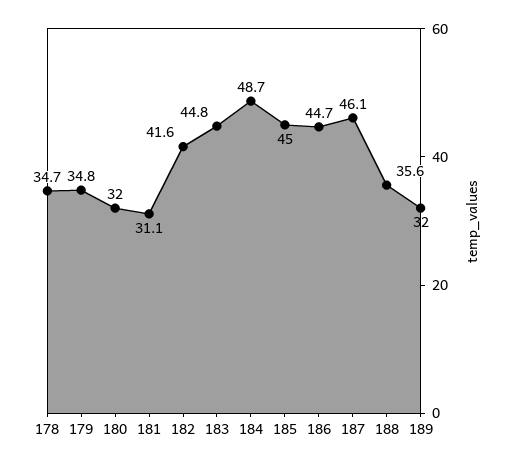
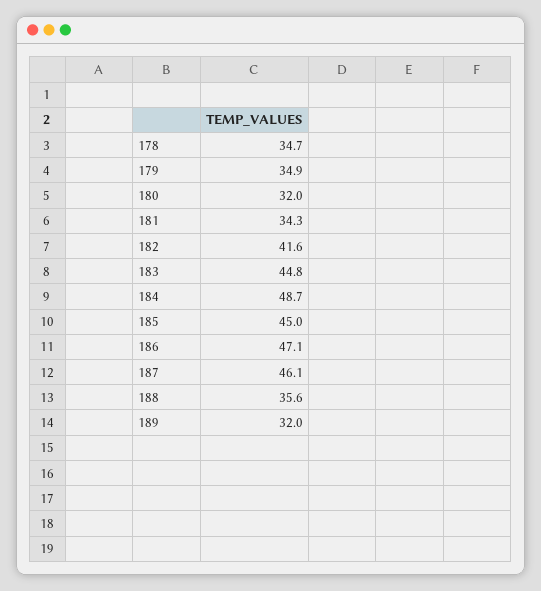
  {
    "178": 34.7,
-   "179": 34.8,
+   "179": 34.9,
    "180": 32,
-   "181": 31.1,
+   "181": 34.3,
    "182": 41.6,
    "183": 44.8,
    "184": 48.7,
    "185": 45,
-   "186": 44.7,
+   "186": 47.1,
    "187": 46.1,
    "188": 35.6,
    "189": 32
  }

